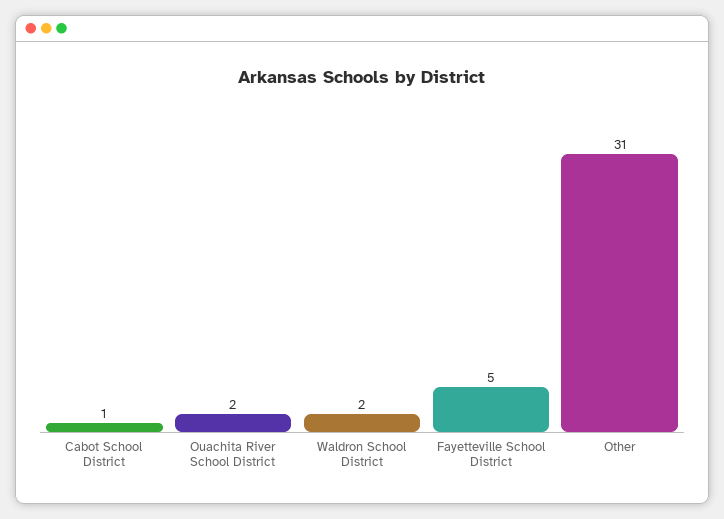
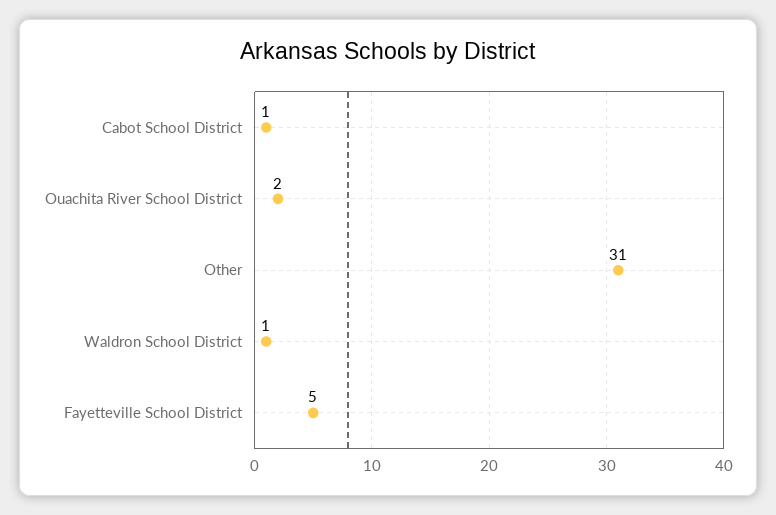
  {
    "Cabot School District": 1,
    "Ouachita River School District": 2,
-   "Waldron School District": 2,
+   "Waldron School District": 1,
    "Fayetteville School District": 5,
    "Other": 31
  }

